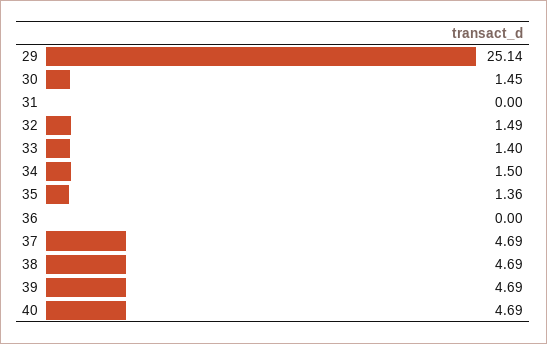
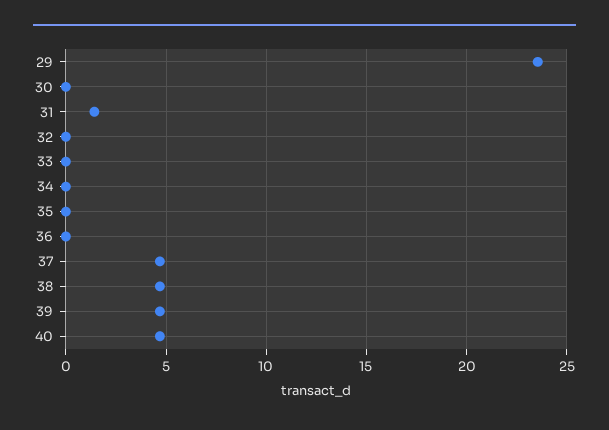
  {
-   "29": 25.14,
+   "29": 23.5,
-   "30": 1.45,
+   "30": 0,
-   "31": 0,
+   "31": 1.5,
-   "32": 1.49,
+   "32": 0,
-   "33": 1.4,
+   "33": 0,
-   "34": 1.5,
+   "34": 0,
-   "35": 1.36,
+   "35": 0,
    "36": 0,
    "37": 4.69,
    "38": 4.69,
    "39": 4.69,
    "40": 4.69
  }

